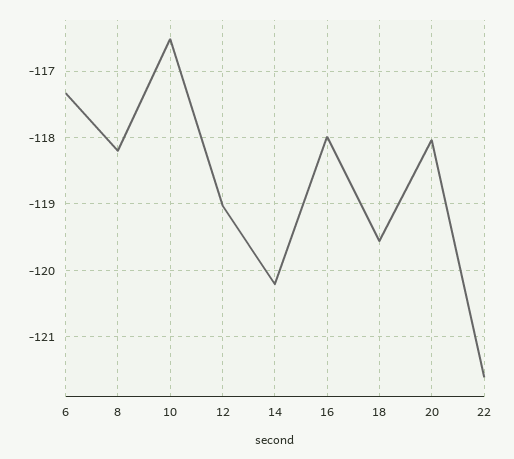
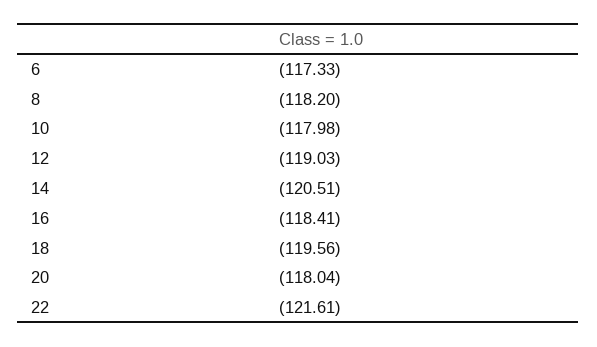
  {
    "6": -117.33,
    "8": -118.2,
-   "10": -116.5,
+   "10": -117.98,
    "12": -119.03,
-   "14": -120.2,
+   "14": -120.51,
-   "16": -118,
+   "16": -118.41,
    "18": -119.56,
    "20": -118.04,
    "22": -121.61
  }

